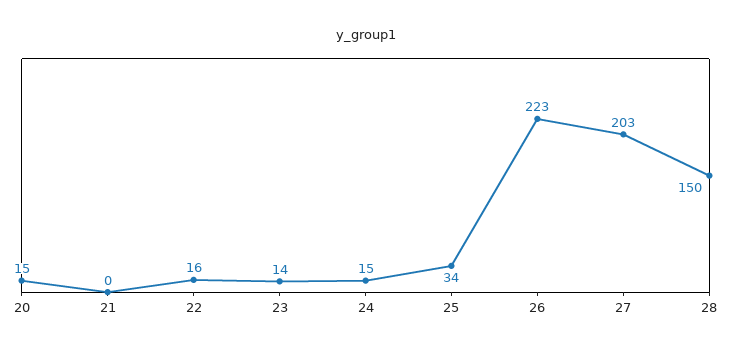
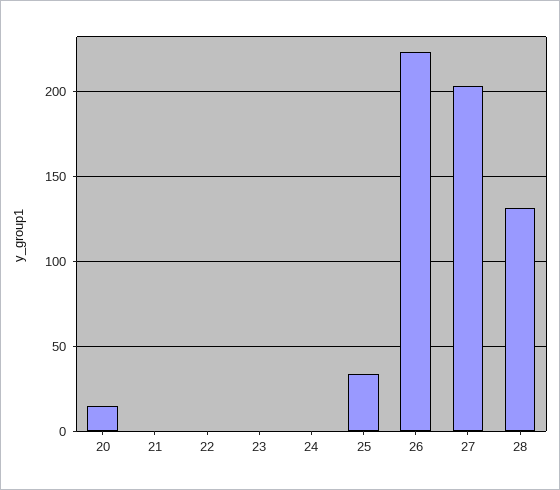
  {
    "20": 15,
    "21": 0,
-   "22": 16,
+   "22": 0,
-   "23": 14,
+   "23": 0,
-   "24": 15,
+   "24": 0,
    "25": 34,
    "26": 223,
    "27": 203,
-   "28": 150
+   "28": 130
  }

